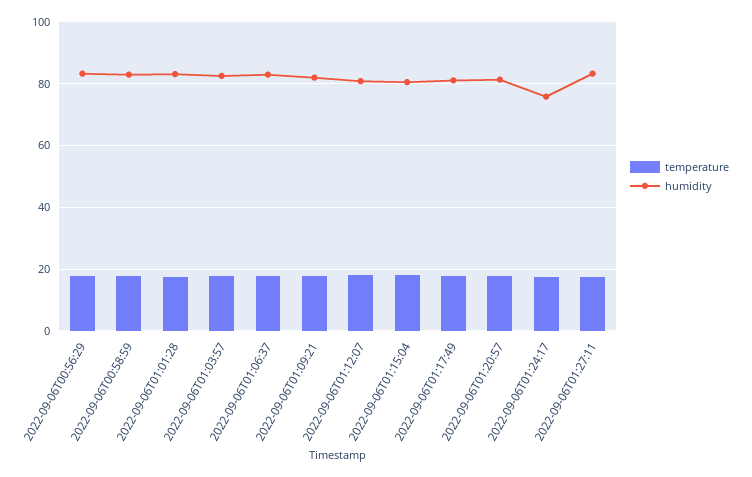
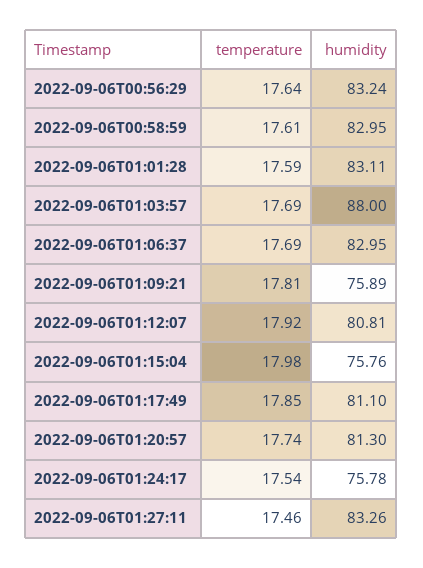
  {
    "temperature": {
      "2022-09-06T00:56:29": 17.64,
      "2022-09-06T00:58:59": 17.61,
      "2022-09-06T01:01:28": 17.59,
      "2022-09-06T01:03:57": 17.69,
      "2022-09-06T01:06:37": 17.69,
      "2022-09-06T01:09:21": 17.81,
      "2022-09-06T01:12:07": 17.92,
      "2022-09-06T01:15:04": 17.98,
      "2022-09-06T01:17:49": 17.85,
      "2022-09-06T01:20:57": 17.74,
      "2022-09-06T01:24:17": 17.54,
      "2022-09-06T01:27:11": 17.46
    },
    "humidity": {
      "2022-09-06T00:56:29": 83.24,
      "2022-09-06T00:58:59": 82.95,
      "2022-09-06T01:01:28": 83.11,
-     "2022-09-06T01:03:57": 82,
+     "2022-09-06T01:03:57": 88,
      "2022-09-06T01:06:37": 82.95,
-     "2022-09-06T01:09:21": 82,
+     "2022-09-06T01:09:21": 75.89,
      "2022-09-06T01:12:07": 80.81,
-     "2022-09-06T01:15:04": 80,
+     "2022-09-06T01:15:04": 75.76,
      "2022-09-06T01:17:49": 81.1,
      "2022-09-06T01:20:57": 81.3,
      "2022-09-06T01:24:17": 75.78,
      "2022-09-06T01:27:11": 83.26
    }
  }

